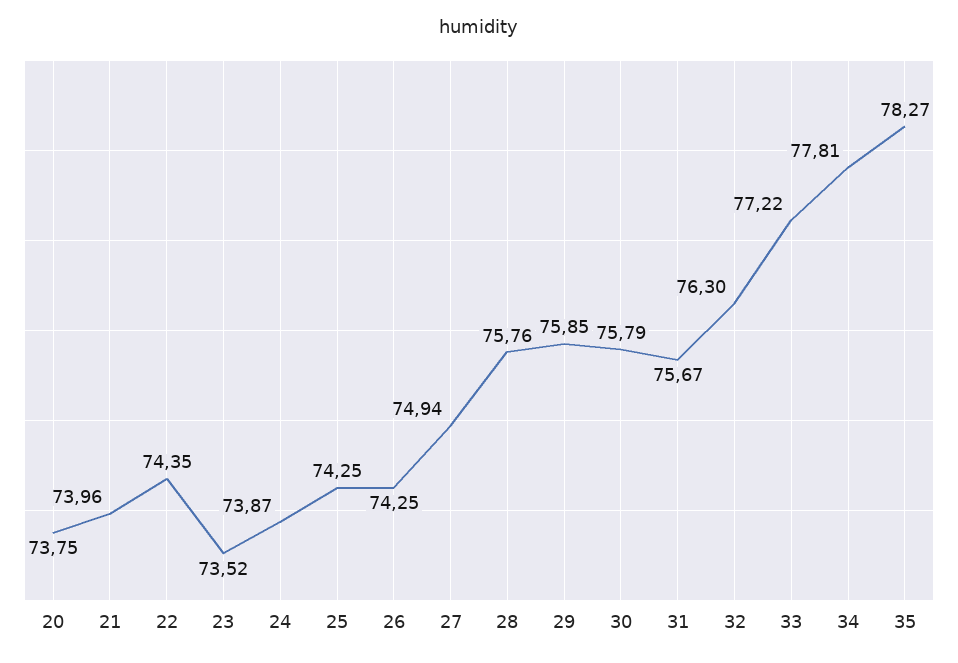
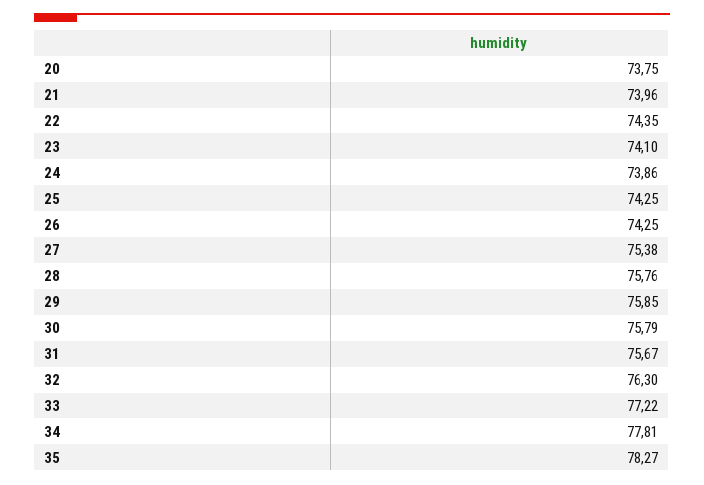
  {
    "20": 73.75,
    "21": 73.96,
    "22": 74.35,
-   "23": 73.52,
+   "23": 74.1,
-   "24": 73.87,
+   "24": 73.86,
    "25": 74.25,
    "26": 74.25,
-   "27": 74.94,
+   "27": 75.38,
    "28": 75.76,
    "29": 75.85,
    "30": 75.79,
    "31": 75.67,
    "32": 76.3,
    "33": 77.22,
    "34": 77.81,
    "35": 78.27
  }

